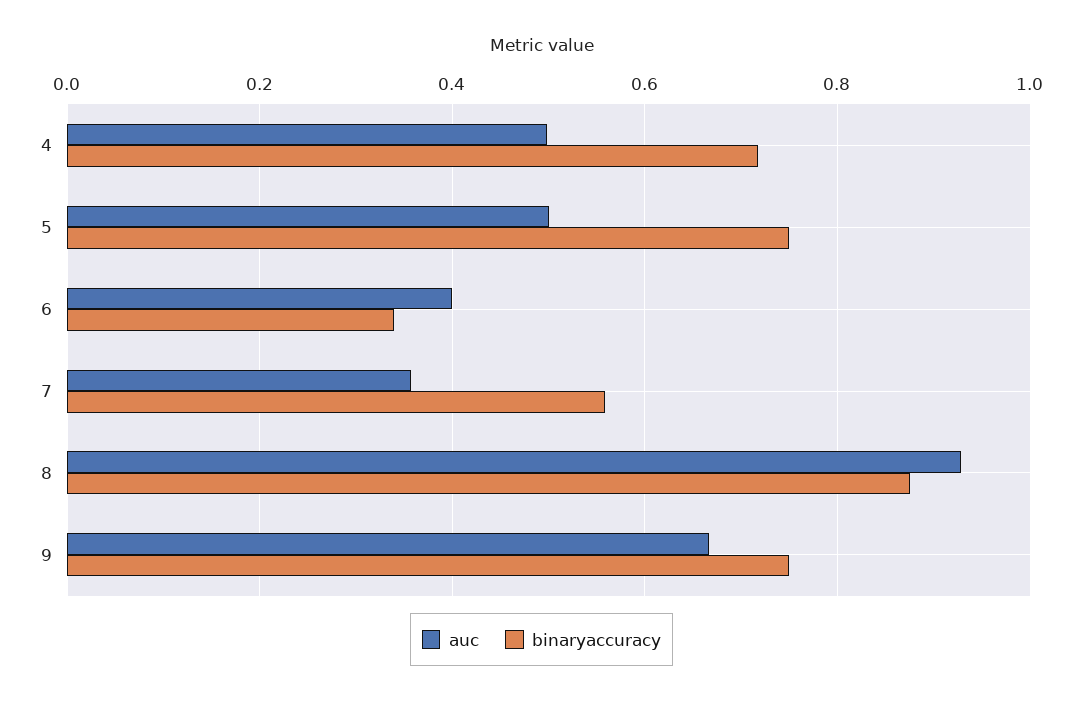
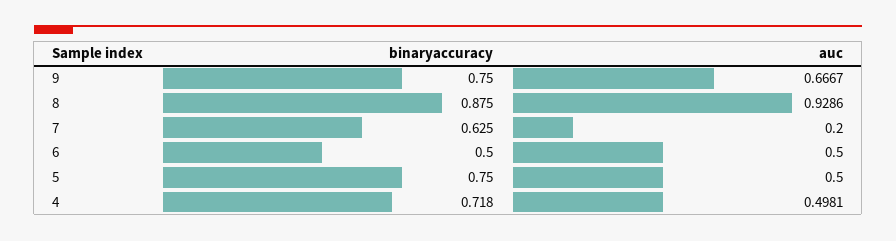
  {
    "auc": {
      "4": 0.4981,
      "5": 0.5,
-     "6": 0.4,
+     "6": 0.5,
-     "7": 0.36,
+     "7": 0.2,
      "8": 0.9286,
      "9": 0.6667
    },
    "binaryaccuracy": {
      "4": 0.718,
      "5": 0.75,
-     "6": 0.34,
+     "6": 0.5,
-     "7": 0.56,
+     "7": 0.625,
      "8": 0.875,
      "9": 0.75
    }
  }

